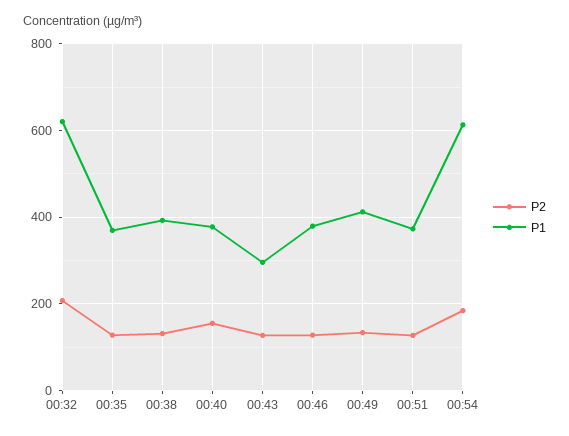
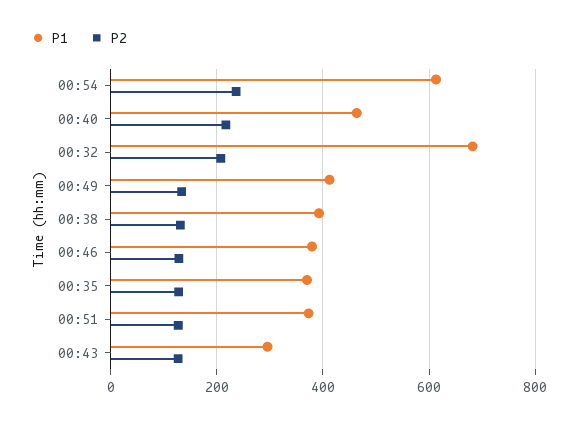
  {
    "P2": {
      "00:32": 200,
      "00:35": 120,
      "00:38": 140,
-     "00:40": 160,
+     "00:40": 220,
      "00:43": 120,
      "00:46": 120,
      "00:49": 140,
      "00:51": 120,
-     "00:54": 180
+     "00:54": 240
    },
    "P1": {
-     "00:32": 620,
+     "00:32": 680,
      "00:35": 360,
      "00:38": 400,
-     "00:40": 380,
+     "00:40": 460,
      "00:43": 300,
      "00:46": 380,
      "00:49": 420,
      "00:51": 380,
      "00:54": 620
    }
  }

